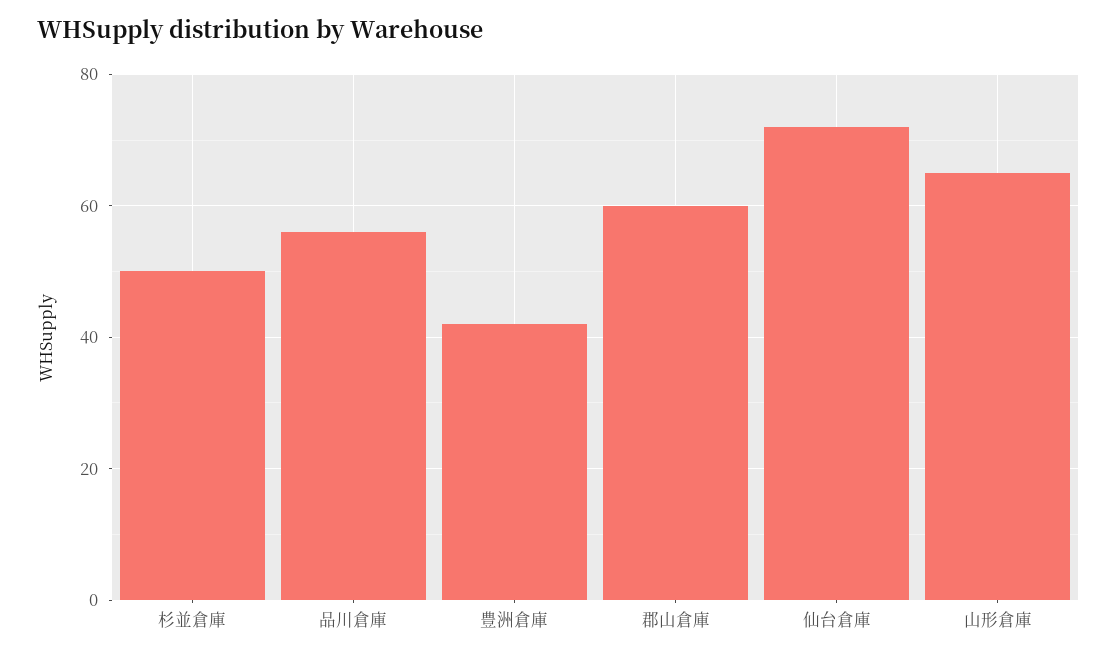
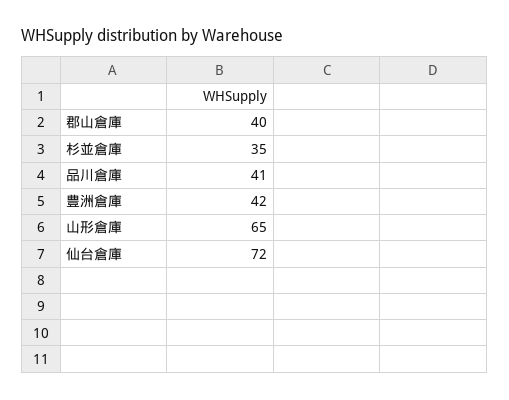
  {
-   "杉並倉庫": 50,
+   "杉並倉庫": 35,
-   "品川倉庫": 55,
+   "品川倉庫": 41,
    "豊洲倉庫": 42,
-   "郡山倉庫": 60,
+   "郡山倉庫": 40,
    "仙台倉庫": 72,
    "山形倉庫": 65
  }

